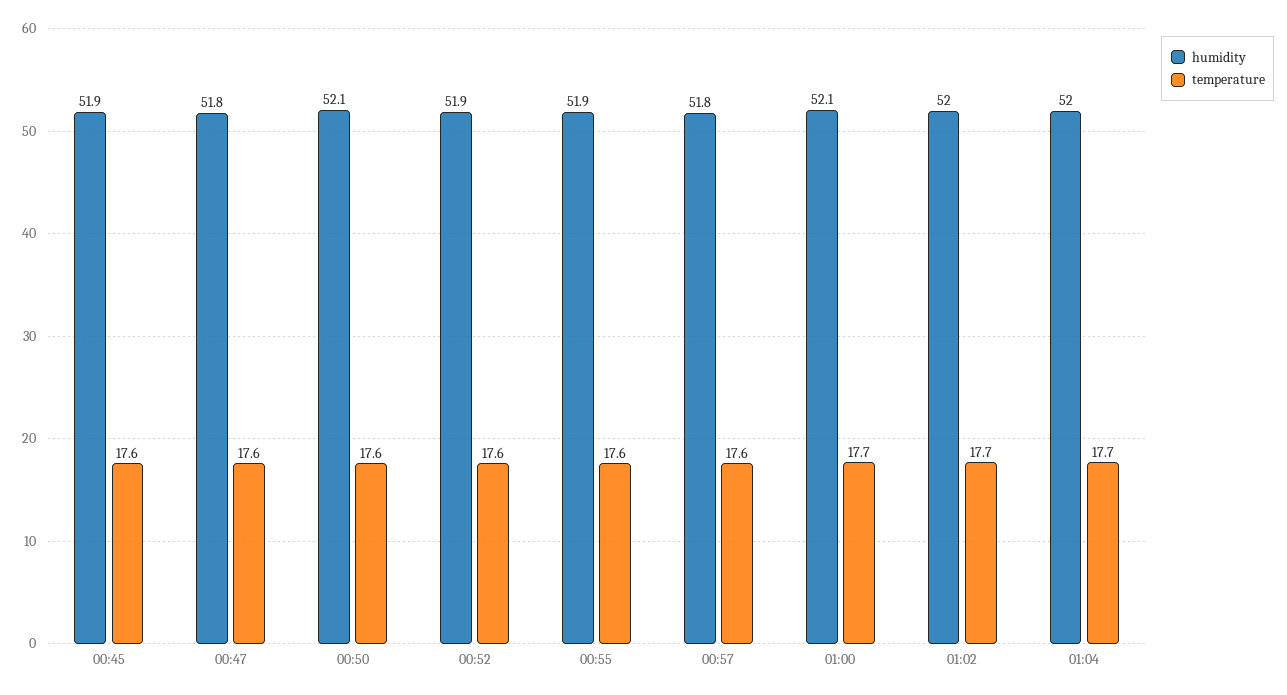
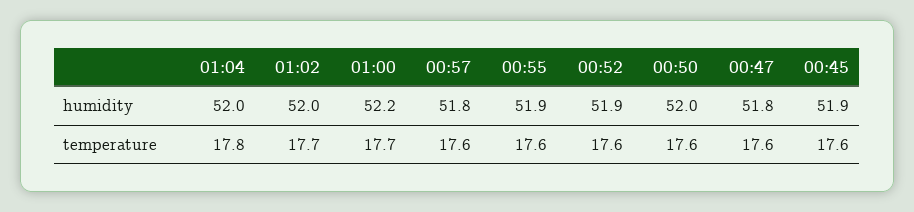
  {
    "humidity": {
      "00:45": 51.9,
      "00:47": 51.8,
-     "00:50": 52.1,
+     "00:50": 52,
      "00:52": 51.9,
      "00:55": 51.9,
      "00:57": 51.8,
-     "01:00": 52.1,
+     "01:00": 52.2,
      "01:02": 52,
      "01:04": 52
    },
    "temperature": {
      "00:45": 17.6,
      "00:47": 17.6,
      "00:50": 17.6,
      "00:52": 17.6,
      "00:55": 17.6,
      "00:57": 17.6,
      "01:00": 17.7,
      "01:02": 17.7,
-     "01:04": 17.7
+     "01:04": 17.8
    }
  }

